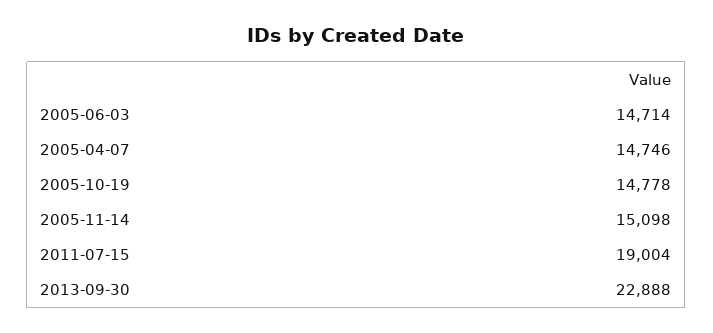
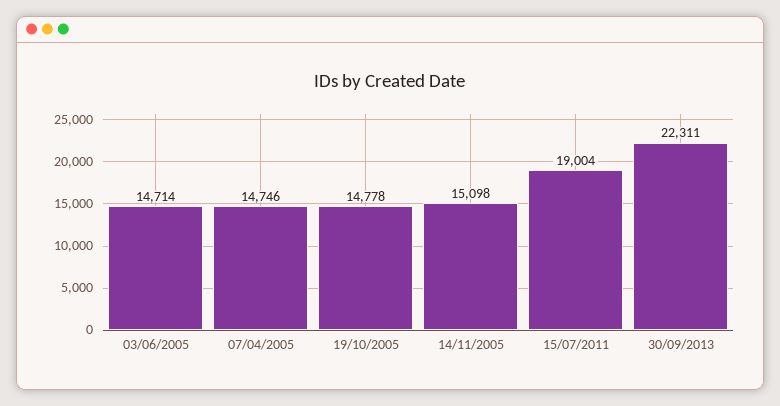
  {
    "2005-06-03": 14714,
    "2005-04-07": 14746,
    "2005-10-19": 14778,
    "2005-11-14": 15098,
    "2011-07-15": 19004,
-   "2013-09-30": 22888
+   "2013-09-30": 22311
  }

